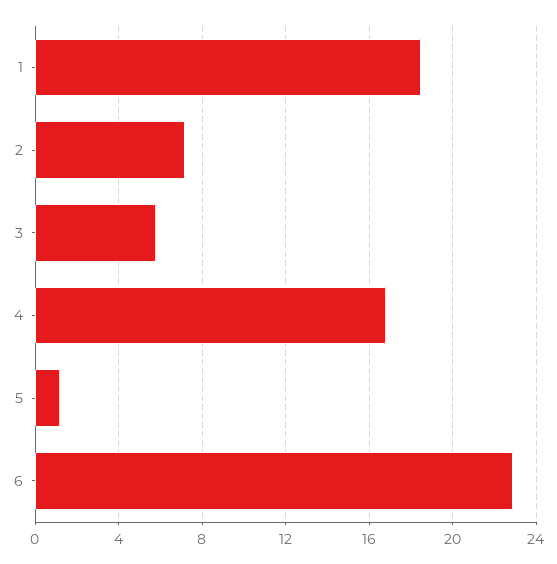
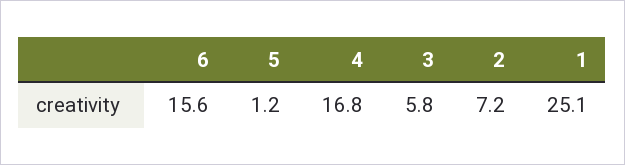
  {
-   "1": 18.5,
+   "1": 25.1,
    "2": 7.2,
    "3": 5.8,
    "4": 16.8,
    "5": 1.2,
-   "6": 23
+   "6": 15.6
  }

